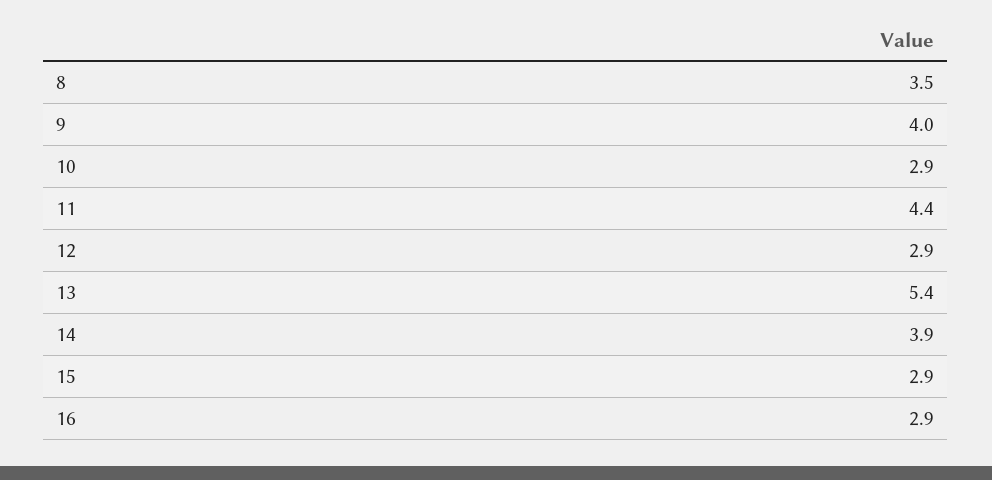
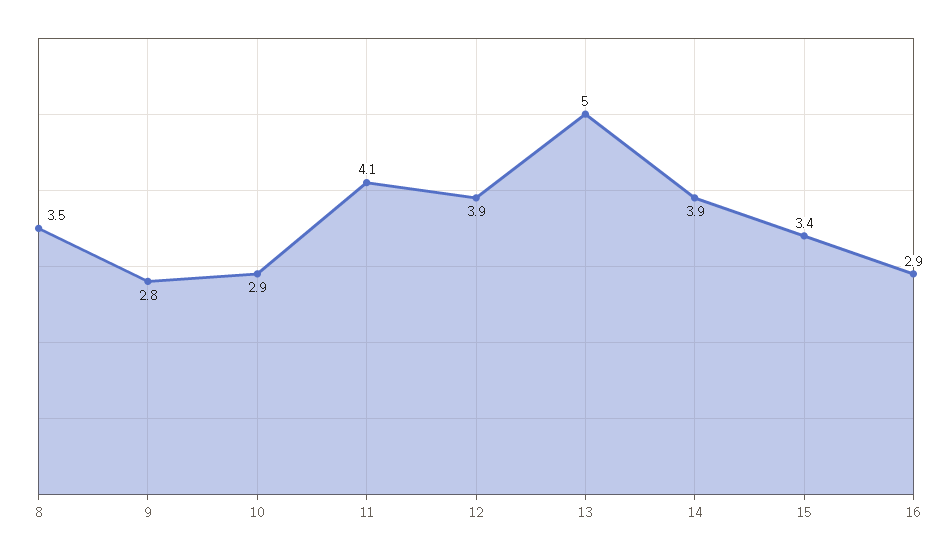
  {
    "8": 3.5,
-   "9": 4,
+   "9": 2.8,
    "10": 2.9,
-   "11": 4.4,
+   "11": 4.1,
-   "12": 2.9,
+   "12": 3.9,
-   "13": 5.4,
+   "13": 5,
    "14": 3.9,
-   "15": 2.9,
+   "15": 3.4,
    "16": 2.9
  }

